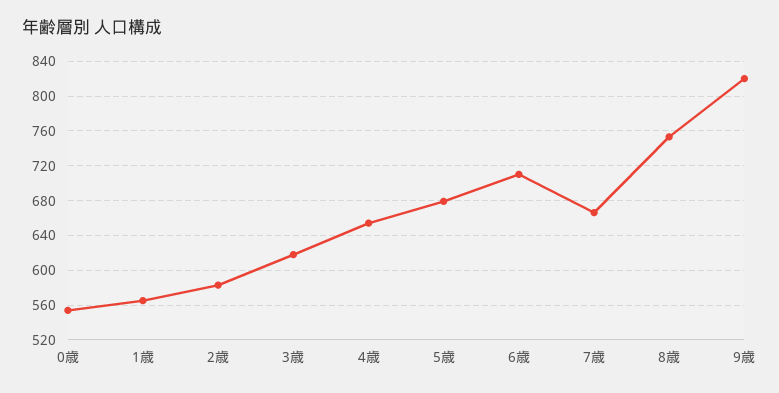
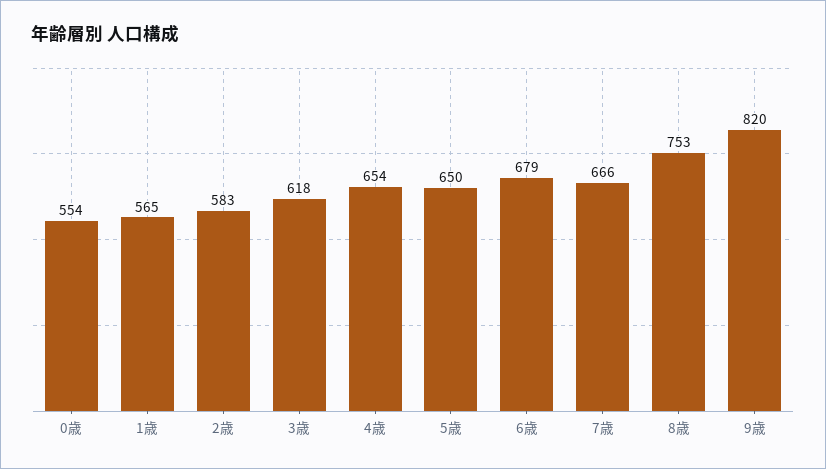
  {
    "0歳": 554,
    "1歳": 565,
    "2歳": 583,
    "3歳": 618,
    "4歳": 654,
-   "5歳": 680,
+   "5歳": 650,
-   "6歳": 710,
+   "6歳": 679,
    "7歳": 666,
    "8歳": 753,
    "9歳": 820
  }

